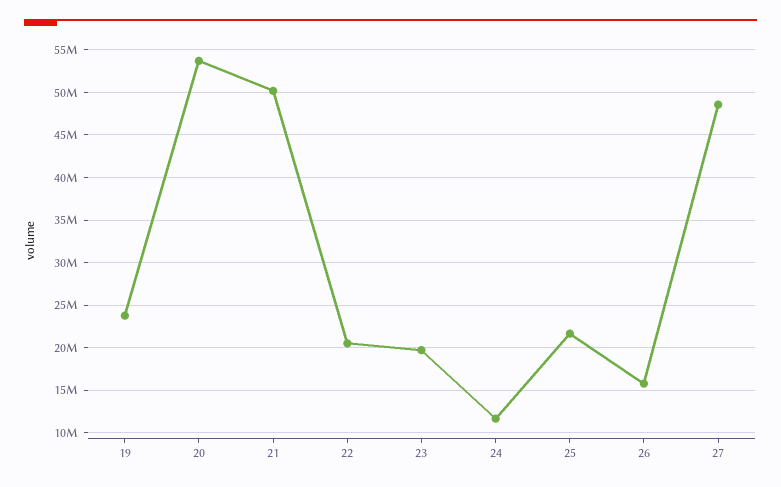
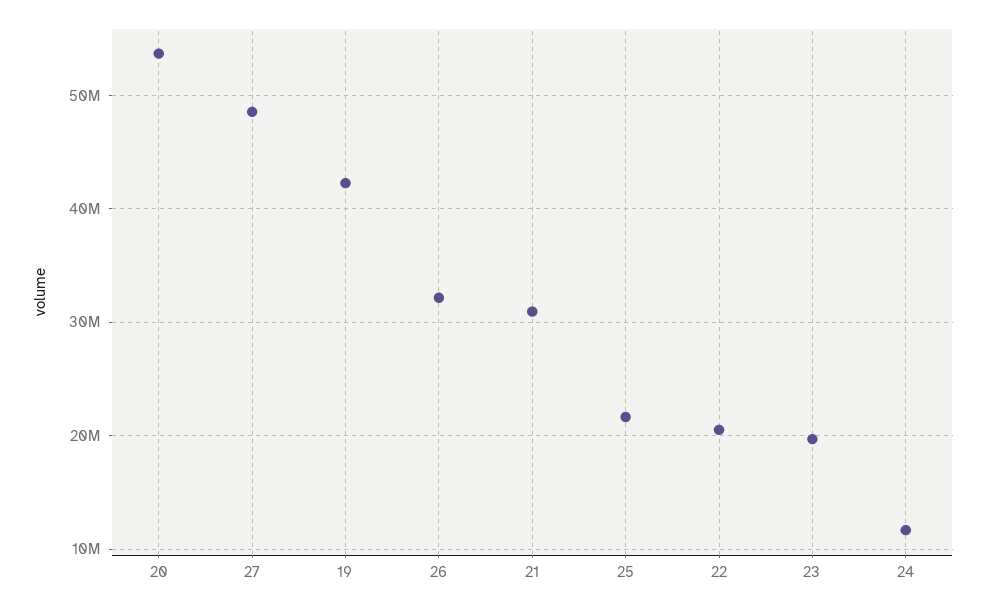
  {
-   "19": 24000000,
+   "19": 42000000,
    "20": 54000000,
-   "21": 50000000,
+   "21": 31000000,
    "22": 21000000,
    "23": 20000000,
    "24": 12000000,
    "25": 22000000,
-   "26": 16000000,
+   "26": 32000000,
    "27": 49000000
  }

